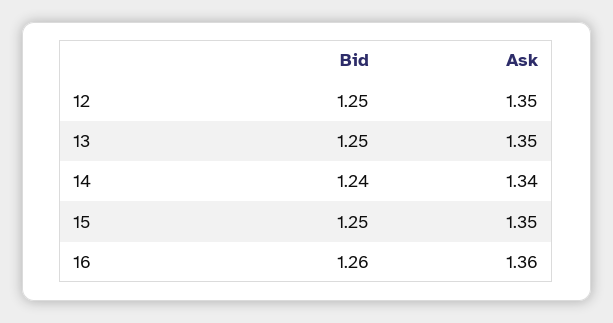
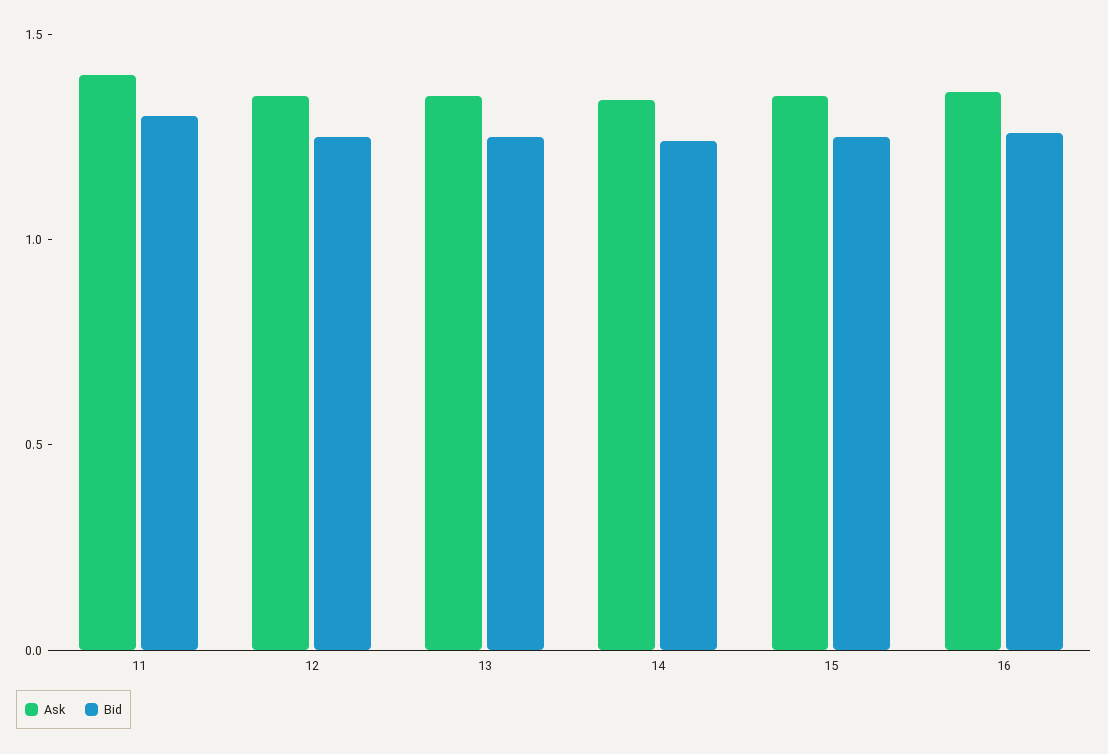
  {
    "Bid": {
      "12": 1.25,
      "13": 1.25,
      "14": 1.24,
      "15": 1.25,
-     "16": 1.26
+     "16": 1.26,
+     "11": 1.3
    },
    "Ask": {
      "12": 1.35,
      "13": 1.35,
      "14": 1.34,
      "15": 1.35,
-     "16": 1.36
+     "16": 1.36,
+     "11": 1.4
    }
  }

